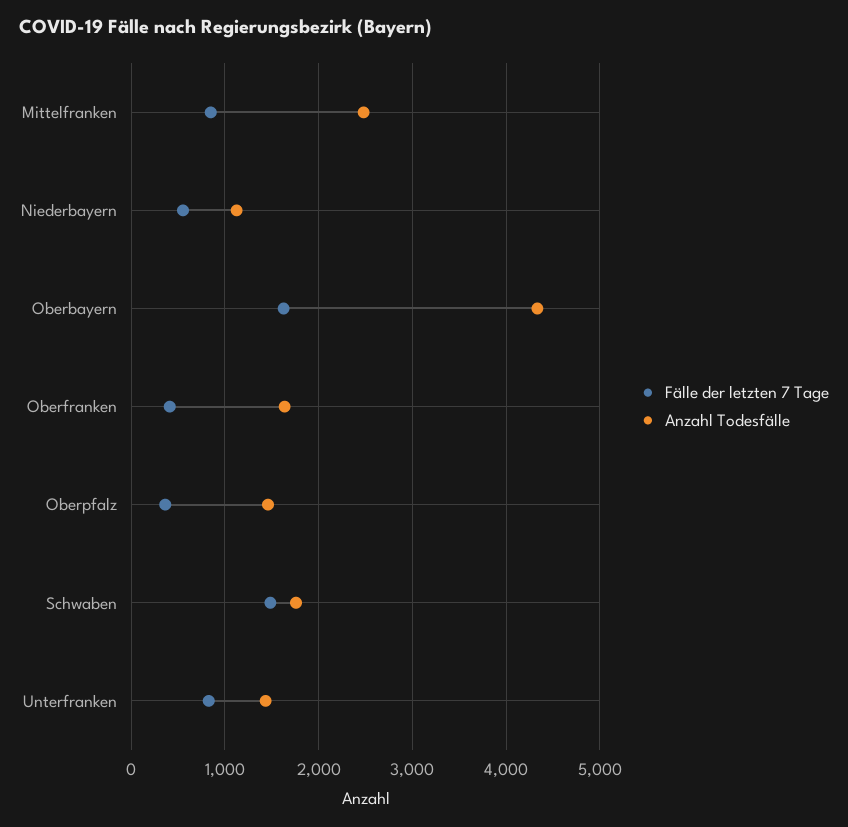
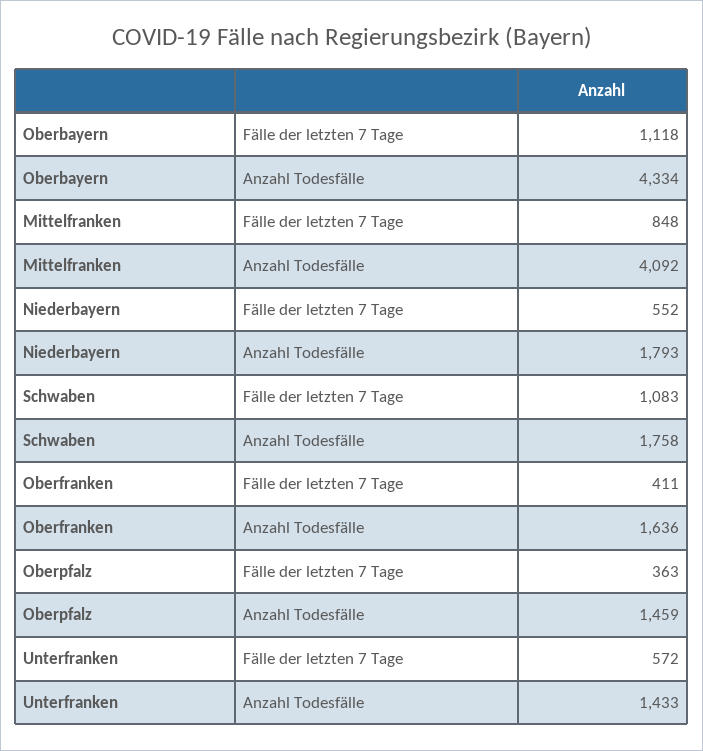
  {
    "Fälle der letzten 7 Tage": {
      "Mittelfranken": 848,
      "Niederbayern": 552,
-     "Oberbayern": 1600,
+     "Oberbayern": 1118,
      "Oberfranken": 411,
      "Oberpfalz": 363,
-     "Schwaben": 1500,
+     "Schwaben": 1083,
-     "Unterfranken": 800
+     "Unterfranken": 572
    },
    "Anzahl Todesfälle": {
-     "Mittelfranken": 2500,
+     "Mittelfranken": 4092,
-     "Niederbayern": 1100,
+     "Niederbayern": 1793,
      "Oberbayern": 4334,
      "Oberfranken": 1636,
      "Oberpfalz": 1459,
      "Schwaben": 1758,
      "Unterfranken": 1433
    }
  }

